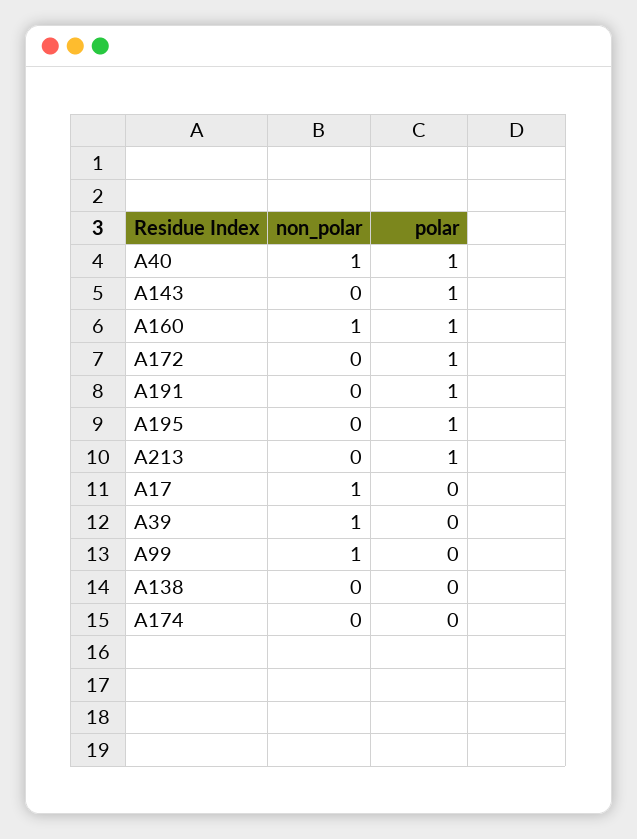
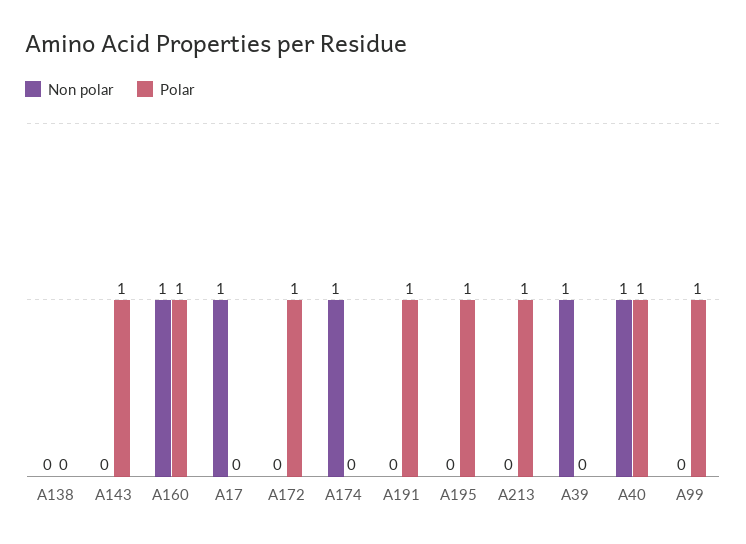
  {
    "non_polar": {
      "A40": 1,
      "A143": 0,
      "A160": 1,
      "A172": 0,
      "A191": 0,
      "A195": 0,
      "A213": 0,
      "A17": 1,
      "A39": 1,
-     "A99": 1,
+     "A99": 0,
      "A138": 0,
-     "A174": 0
+     "A174": 1
    },
    "polar": {
      "A40": 1,
      "A143": 1,
      "A160": 1,
      "A172": 1,
      "A191": 1,
      "A195": 1,
      "A213": 1,
      "A17": 0,
      "A39": 0,
-     "A99": 0,
+     "A99": 1,
      "A138": 0,
      "A174": 0
    }
  }

